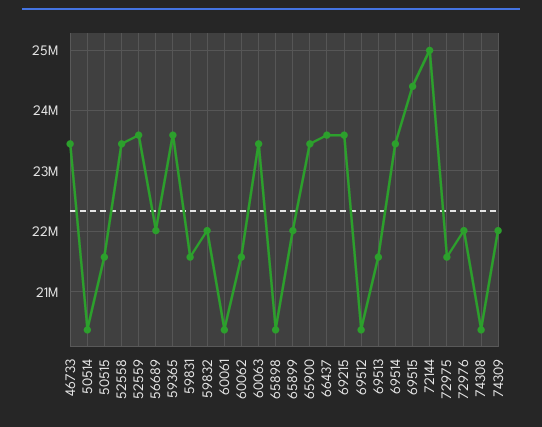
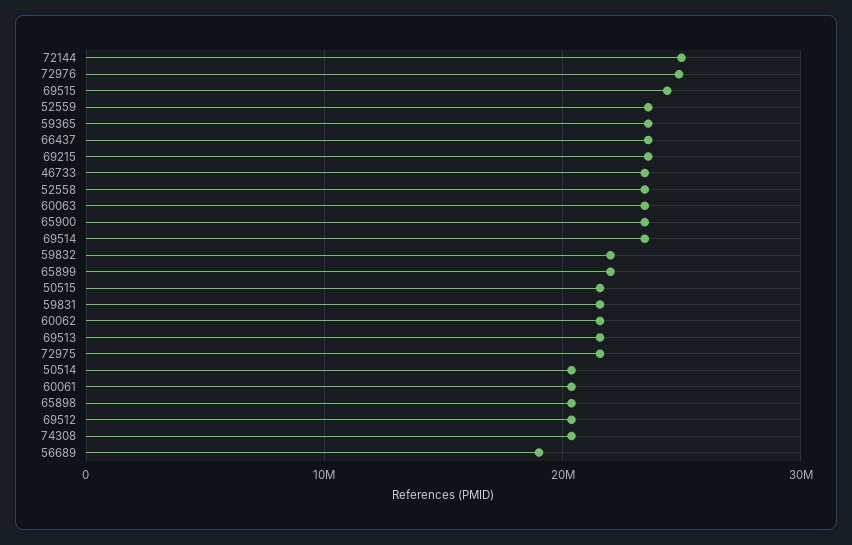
  {
    "46733": 23400000,
    "50514": 20400000,
    "50515": 21600000,
    "52558": 23400000,
    "52559": 23600000,
-   "56689": 22000000,
+   "56689": 19000000,
    "59365": 23600000,
    "59831": 21600000,
    "59832": 22000000,
    "60061": 20400000,
    "60062": 21600000,
    "60063": 23400000,
    "65898": 20400000,
    "65899": 22000000,
    "65900": 23400000,
    "66437": 23600000,
    "69215": 23600000,
    "69512": 20400000,
    "69513": 21600000,
    "69514": 23400000,
    "69515": 24400000,
    "72144": 25000000,
    "72975": 21600000,
-   "72976": 22000000,
+   "72976": 25000000,
-   "74308": 20400000,
+   "74308": 20400000
-   "74309": 22000000
  }

